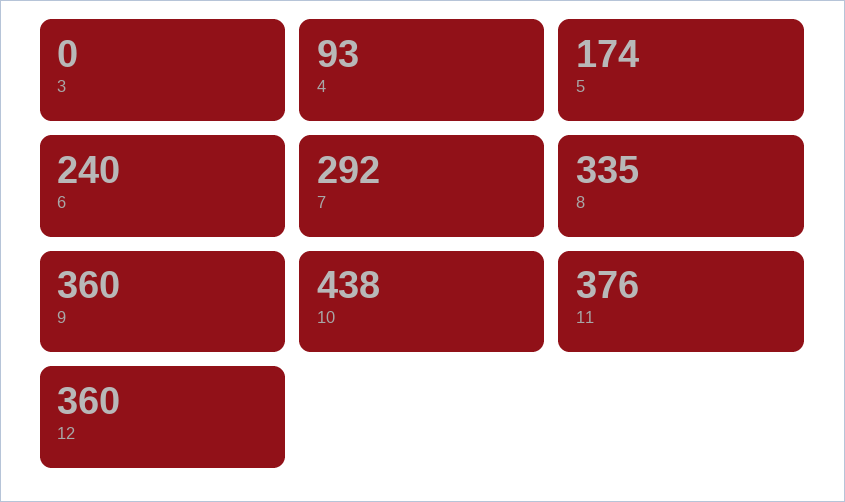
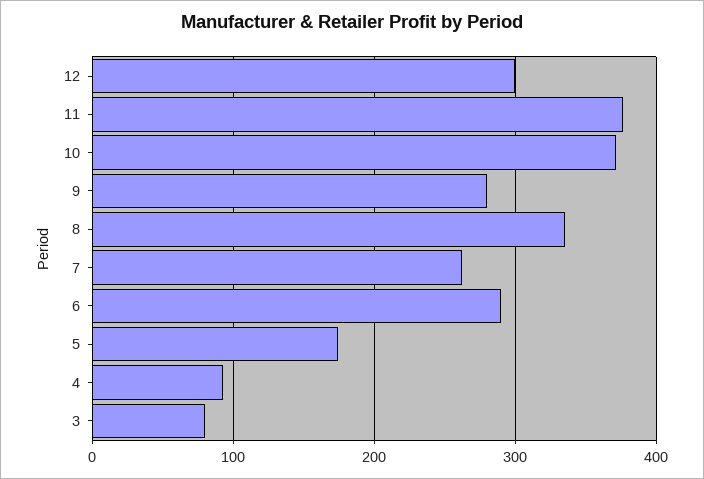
  {
-   "3": 0,
+   "3": 80,
    "4": 93,
    "5": 174,
-   "6": 240,
+   "6": 290,
-   "7": 292,
+   "7": 260,
    "8": 335,
-   "9": 360,
+   "9": 280,
-   "10": 438,
+   "10": 370,
    "11": 376,
-   "12": 360
+   "12": 300
  }

